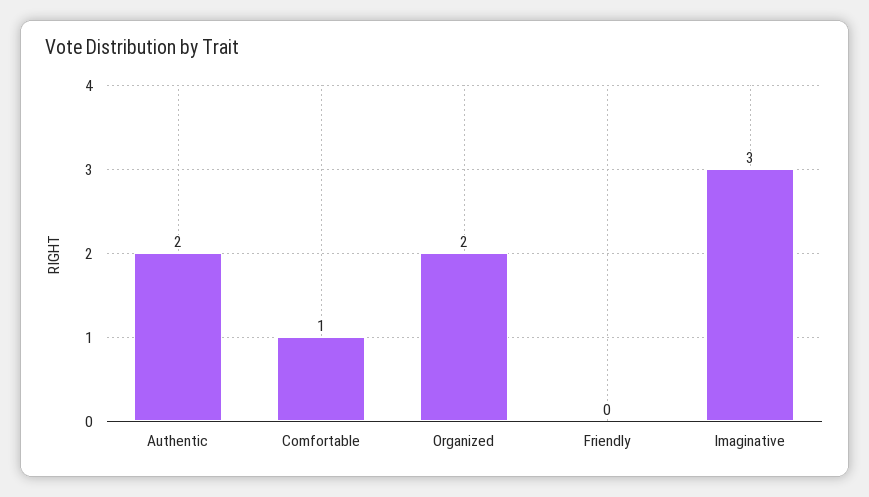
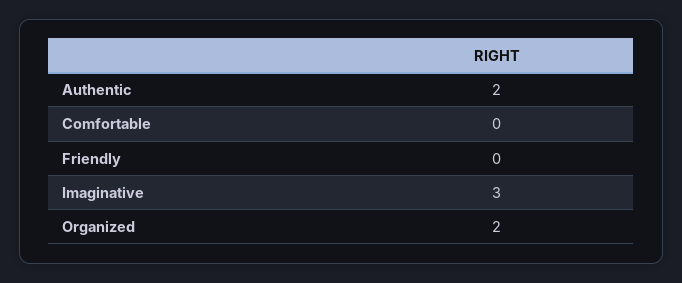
  {
    "Authentic": 2,
-   "Comfortable": 1,
+   "Comfortable": 0,
    "Organized": 2,
    "Friendly": 0,
    "Imaginative": 3
  }

